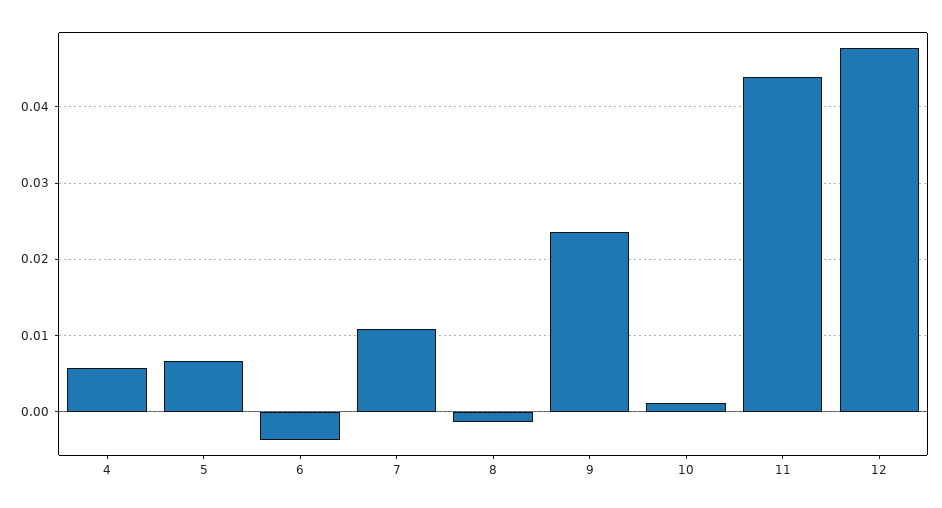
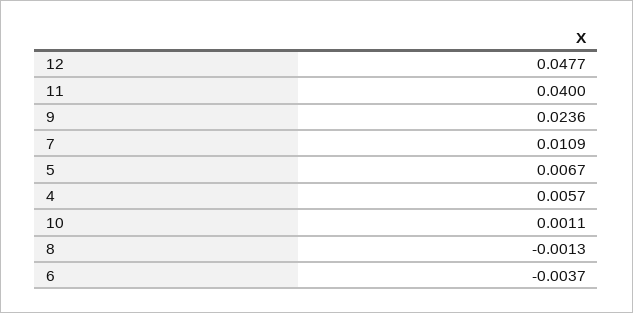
  {
    "4": 0.0057,
    "5": 0.0067,
    "6": -0.0037,
    "7": 0.0109,
    "8": -0.0013,
    "9": 0.0236,
    "10": 0.0011,
-   "11": 0.044,
+   "11": 0.04,
    "12": 0.0477
  }

